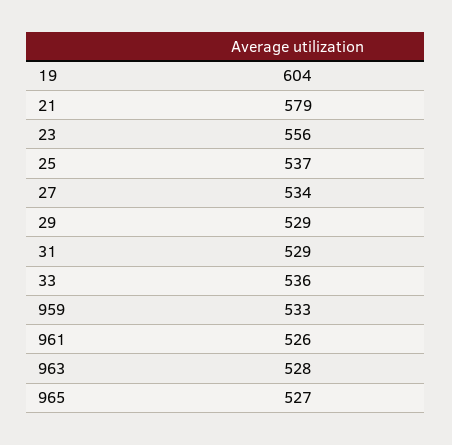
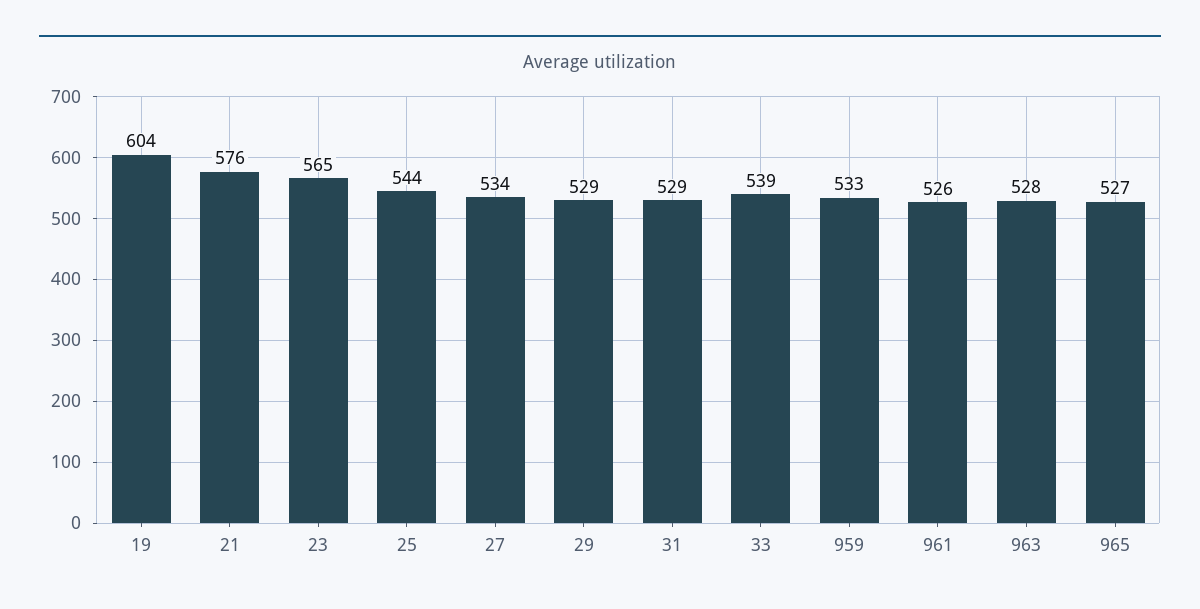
  {
    "19": 604,
-   "21": 579,
+   "21": 576,
-   "23": 556,
+   "23": 565,
-   "25": 537,
+   "25": 544,
    "27": 534,
    "29": 529,
    "31": 529,
-   "33": 536,
+   "33": 539,
    "959": 533,
    "961": 526,
    "963": 528,
    "965": 527
  }

